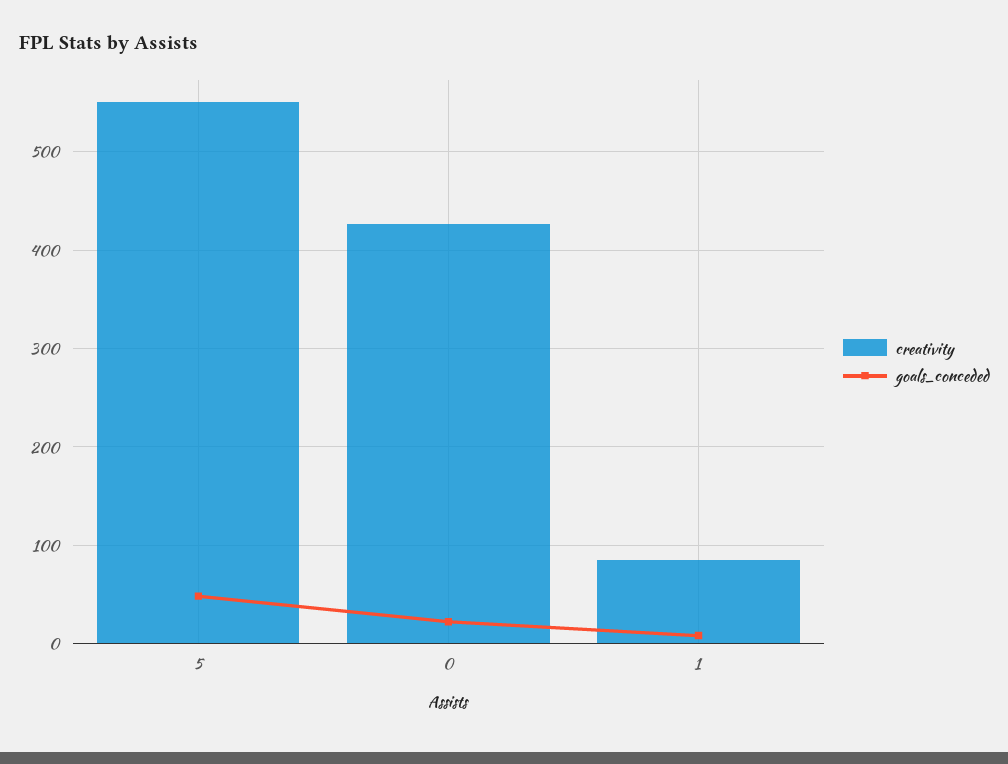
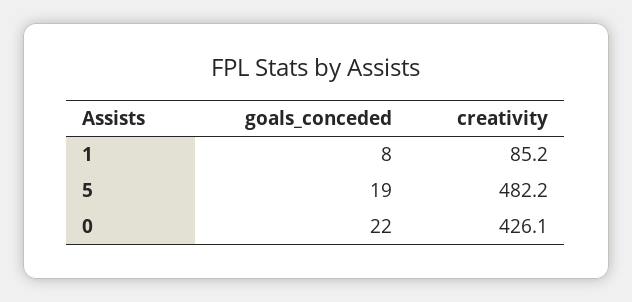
  {
    "creativity": {
-     "5": 550,
+     "5": 482.2,
      "0": 426.1,
      "1": 85.2
    },
    "goals_conceded": {
-     "5": 50,
+     "5": 19,
      "0": 22,
      "1": 8
    }
  }

